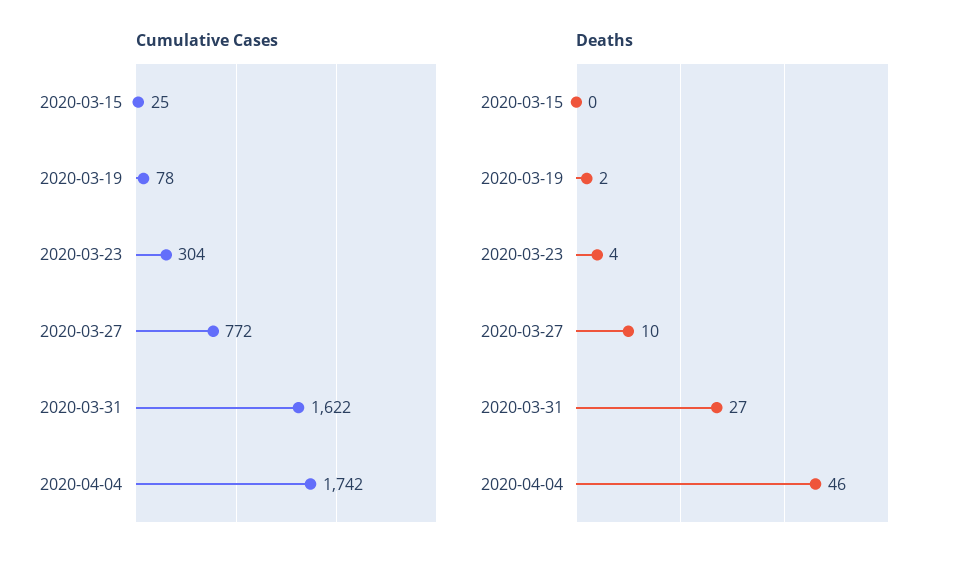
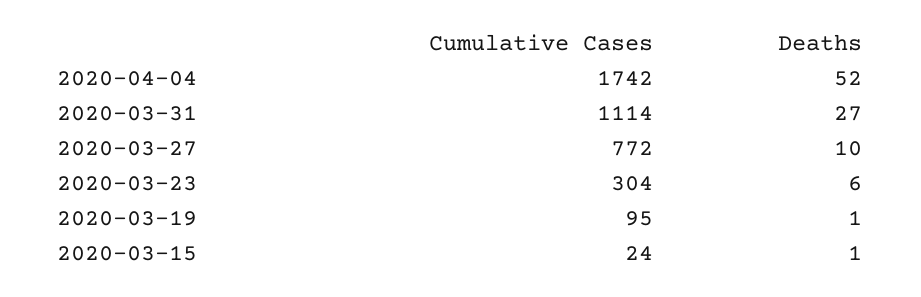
  {
    "Cumulative Cases": {
-     "2020-03-15": 25,
+     "2020-03-15": 24,
-     "2020-03-19": 78,
+     "2020-03-19": 95,
      "2020-03-23": 304,
      "2020-03-27": 772,
-     "2020-03-31": 1622,
+     "2020-03-31": 1114,
      "2020-04-04": 1742
    },
    "Deaths": {
-     "2020-03-15": 0,
+     "2020-03-15": 1,
-     "2020-03-19": 2,
+     "2020-03-19": 1,
-     "2020-03-23": 4,
+     "2020-03-23": 6,
      "2020-03-27": 10,
      "2020-03-31": 27,
-     "2020-04-04": 46
+     "2020-04-04": 52
    }
  }

